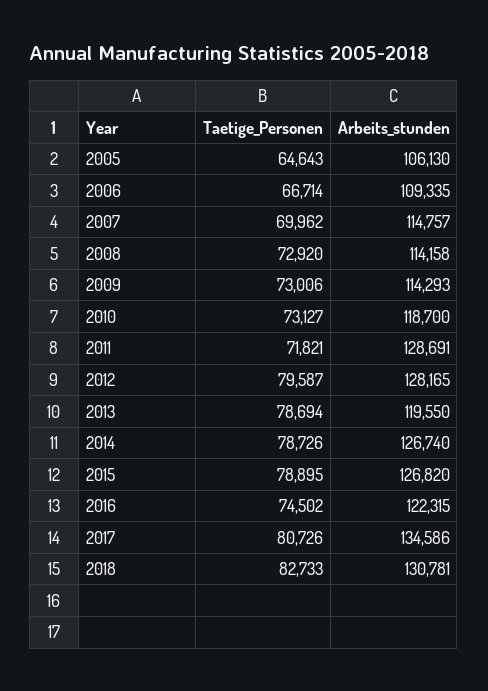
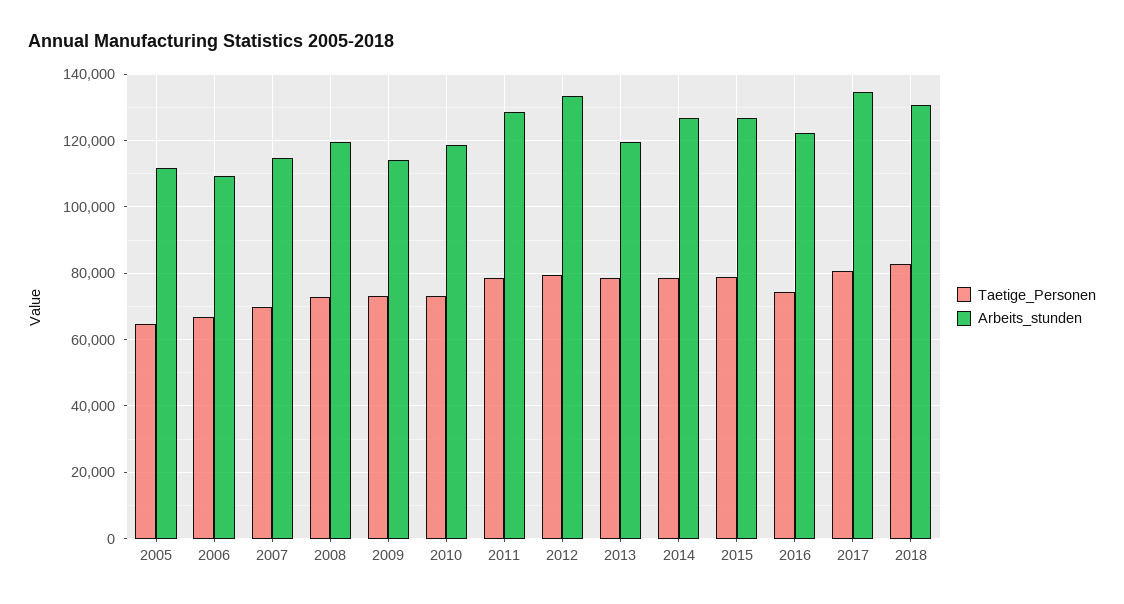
  {
    "Taetige_Personen": {
      "2005": 64643,
      "2006": 66714,
      "2007": 69962,
      "2008": 72920,
      "2009": 73006,
      "2010": 73127,
-     "2011": 71821,
+     "2011": 78000,
      "2012": 79587,
      "2013": 78694,
      "2014": 78726,
      "2015": 78895,
      "2016": 74502,
      "2017": 80726,
      "2018": 82733
    },
    "Arbeits_stunden": {
-     "2005": 106130,
+     "2005": 112000,
      "2006": 109335,
      "2007": 114757,
-     "2008": 114158,
+     "2008": 120000,
      "2009": 114293,
      "2010": 118700,
      "2011": 128691,
-     "2012": 128165,
+     "2012": 134000,
      "2013": 119550,
      "2014": 126740,
      "2015": 126820,
      "2016": 122315,
      "2017": 134586,
      "2018": 130781
    }
  }

